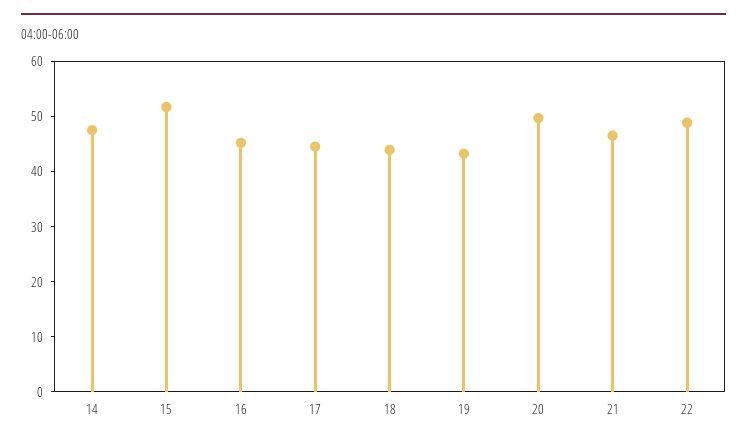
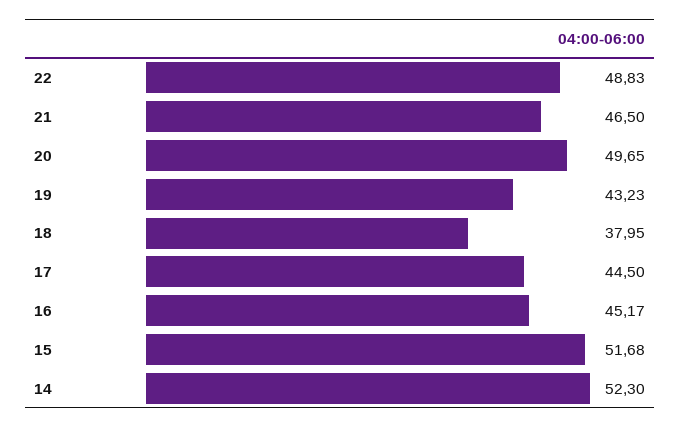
  {
-   "14": 48,
+   "14": 52.3,
    "15": 51.68,
    "16": 45.17,
    "17": 44.5,
-   "18": 44,
+   "18": 37.95,
    "19": 43.23,
    "20": 49.65,
    "21": 46.5,
    "22": 48.83
  }

